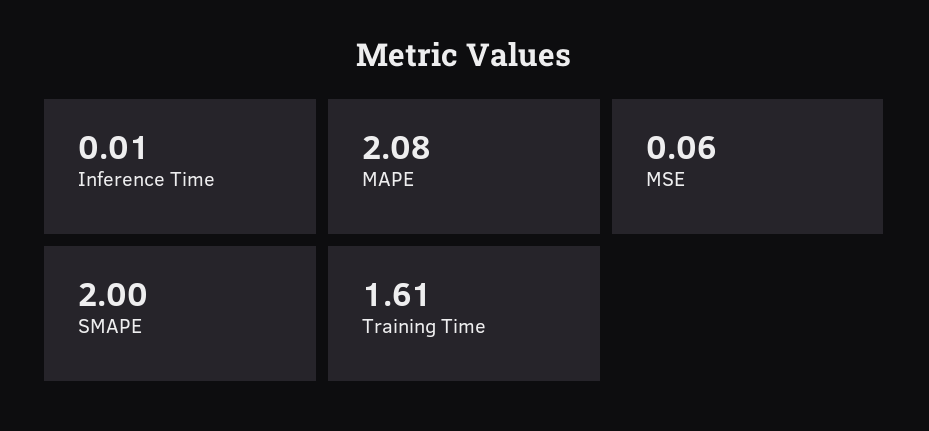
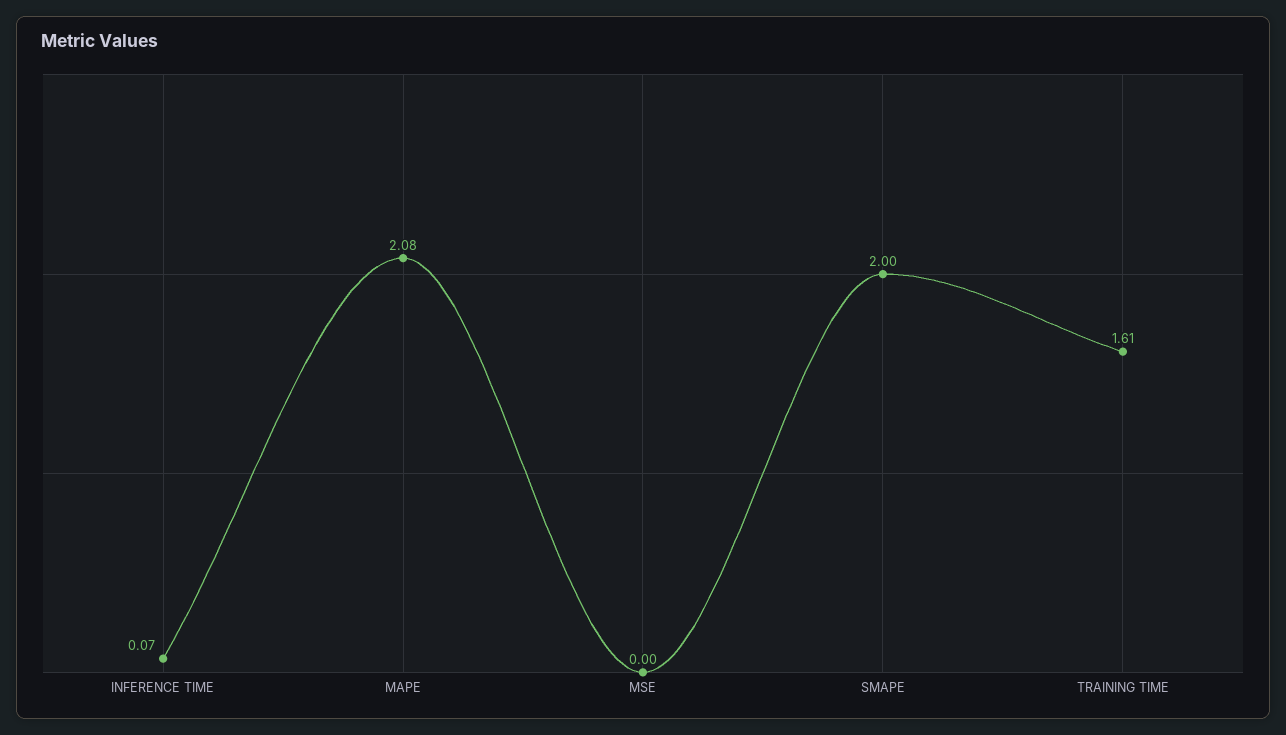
  {
-   "Inference Time": 0.01,
+   "Inference Time": 0.07,
    "MAPE": 2.08,
-   "MSE": 0.06,
+   "MSE": 0,
    "SMAPE": 2,
    "Training Time": 1.61
  }

